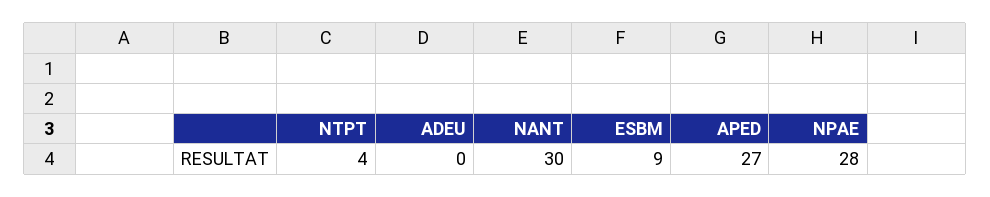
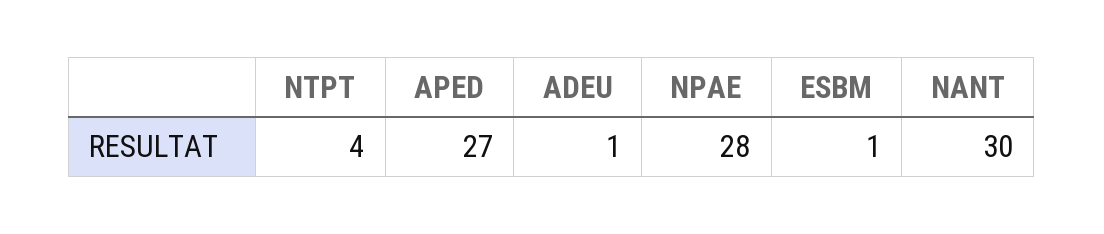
  {
    "NTPT": 4,
-   "ADEU": 0,
+   "ADEU": 1,
    "NANT": 30,
-   "ESBM": 9,
+   "ESBM": 1,
    "APED": 27,
    "NPAE": 28
  }

